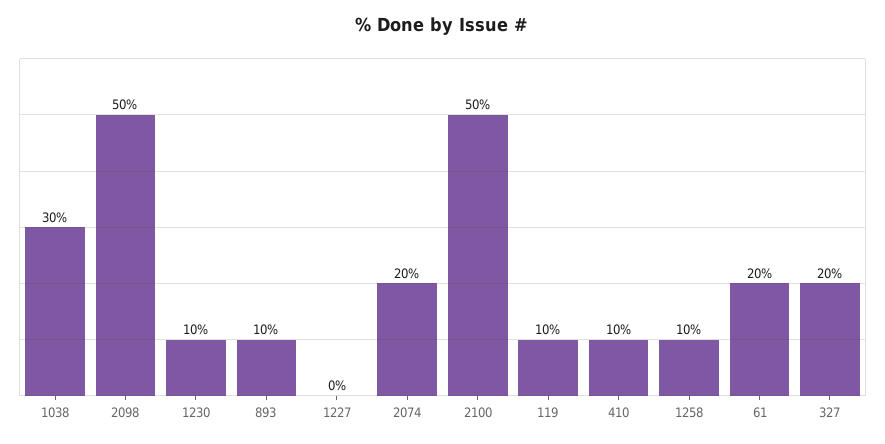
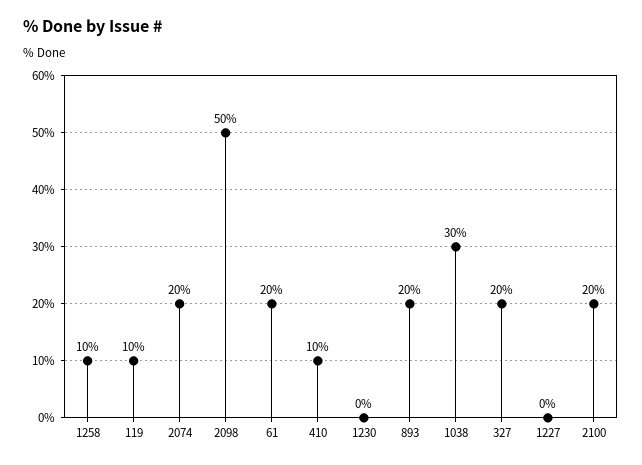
  {
    "1038": 30,
    "2098": 50,
-   "1230": 10,
+   "1230": 0,
-   "893": 10,
+   "893": 20,
    "1227": 0,
    "2074": 20,
-   "2100": 50,
+   "2100": 20,
    "119": 10,
    "410": 10,
    "1258": 10,
    "61": 20,
    "327": 20
  }

